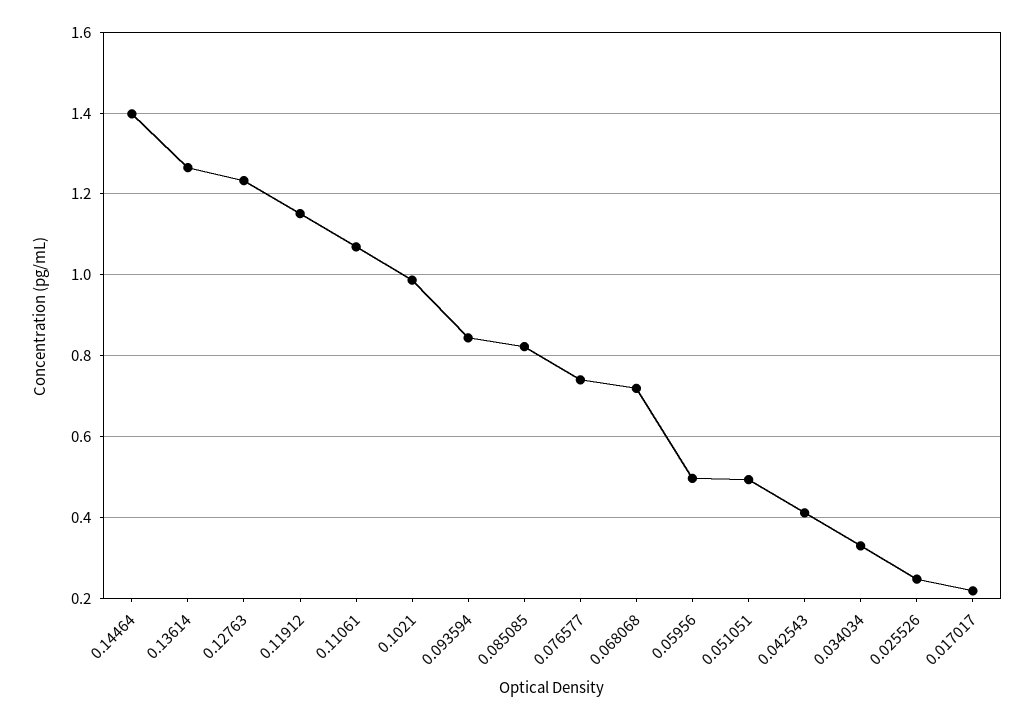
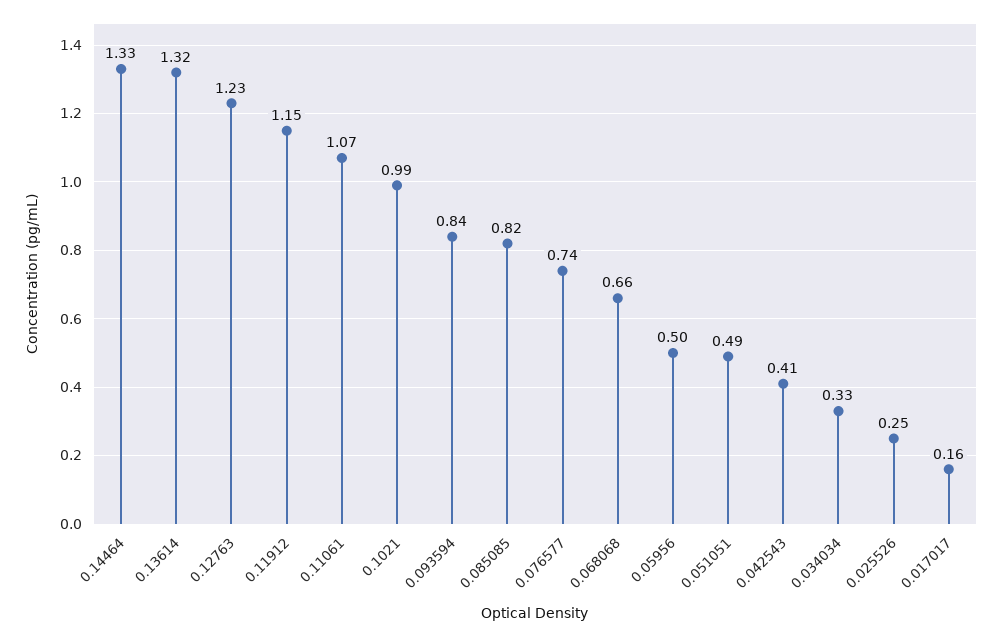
  {
-   "0.14464": 1.4,
+   "0.14464": 1.33,
-   "0.13614": 1.26,
+   "0.13614": 1.32,
    "0.12763": 1.23,
    "0.11912": 1.15,
    "0.11061": 1.07,
    "0.1021": 0.99,
    "0.093594": 0.84,
    "0.085085": 0.82,
    "0.076577": 0.74,
-   "0.068068": 0.72,
+   "0.068068": 0.66,
    "0.05956": 0.5,
    "0.051051": 0.49,
    "0.042543": 0.41,
    "0.034034": 0.33,
    "0.025526": 0.25,
-   "0.017017": 0.22
+   "0.017017": 0.16
  }

